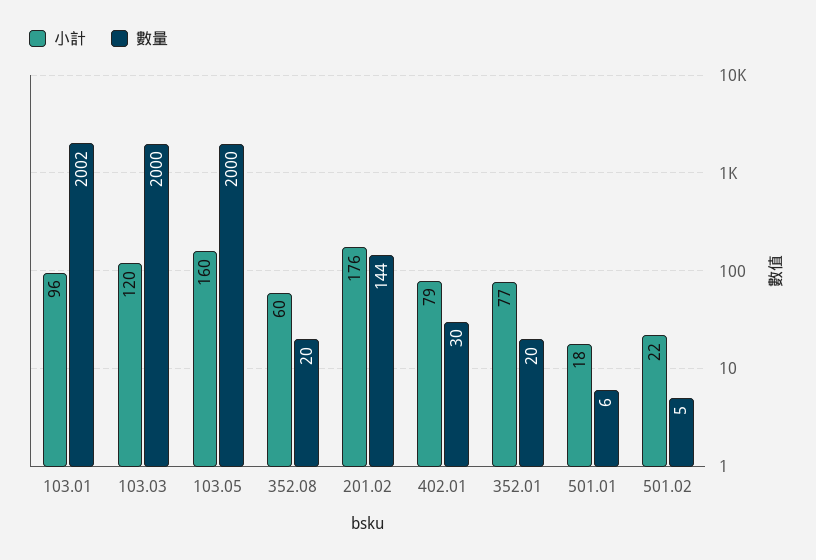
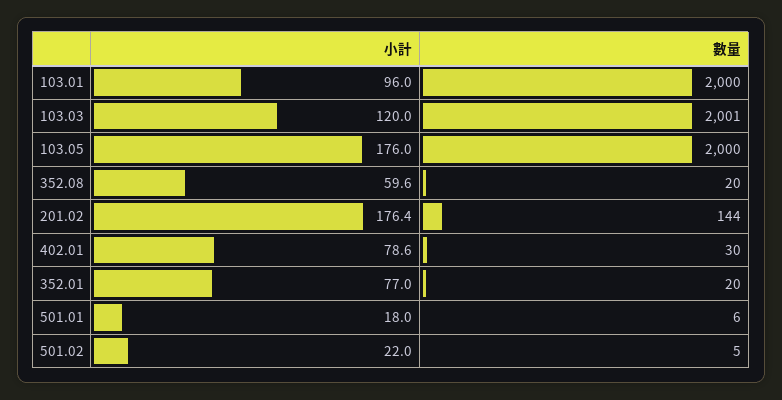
  {
    "小計": {
      "103.01": 96,
      "103.03": 120,
-     "103.05": 160,
+     "103.05": 176,
      "352.08": 59.6,
      "201.02": 176.4,
      "402.01": 78.6,
      "352.01": 77,
      "501.01": 18,
      "501.02": 22
    },
    "數量": {
-     "103.01": 2002,
+     "103.01": 2000,
-     "103.03": 2000,
+     "103.03": 2001,
      "103.05": 2000,
      "352.08": 20,
      "201.02": 144,
      "402.01": 30,
      "352.01": 20,
      "501.01": 6,
      "501.02": 5
    }
  }

